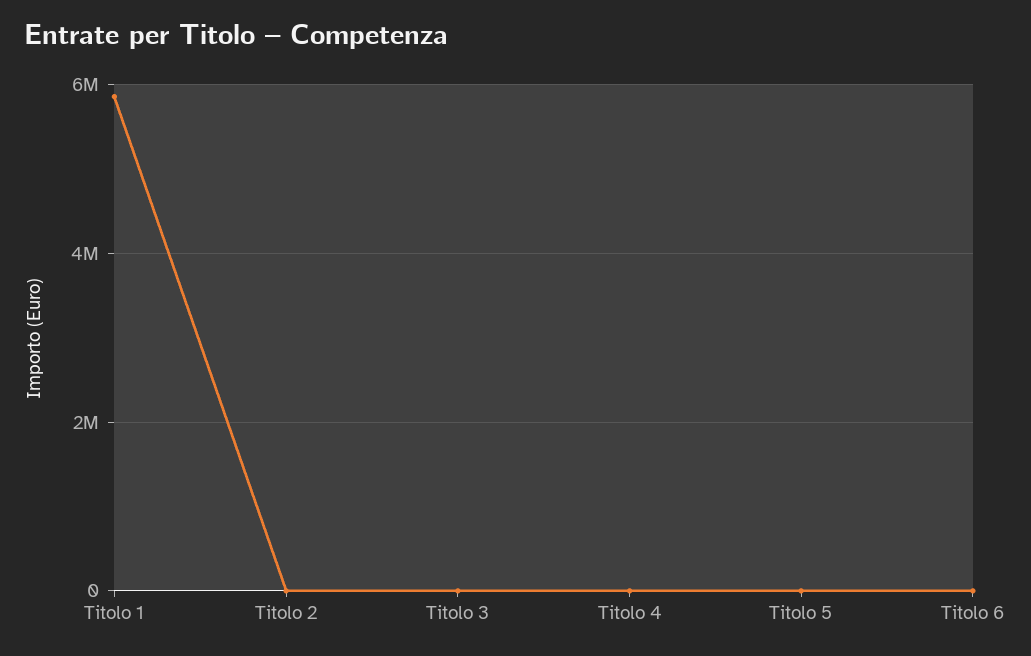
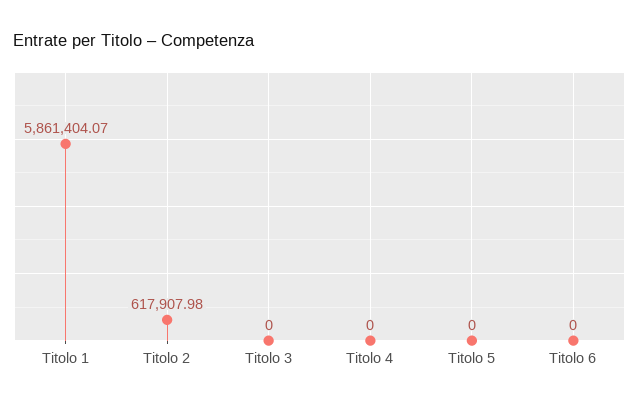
  {
    "Titolo 1": 5861404.07,
-   "Titolo 2": 0,
+   "Titolo 2": 617907.98,
    "Titolo 3": 0,
    "Titolo 4": 0,
    "Titolo 5": 0,
    "Titolo 6": 0
  }

